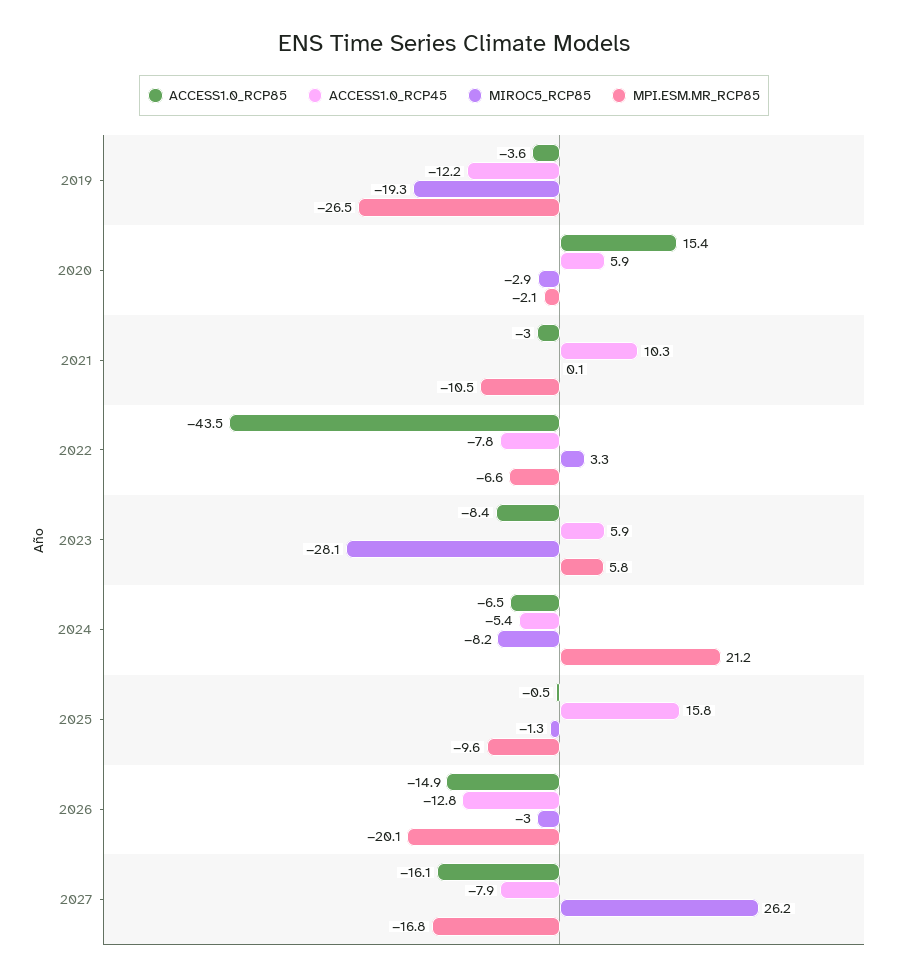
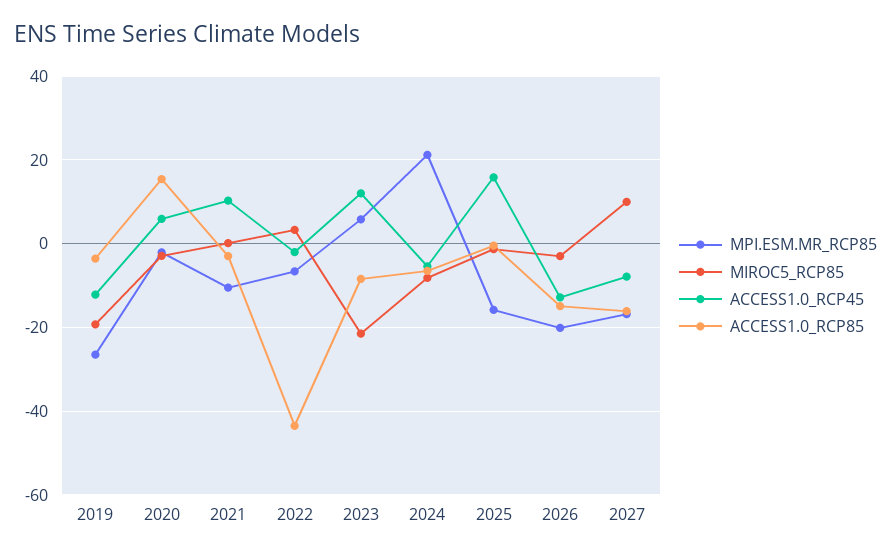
  {
    "ACCESS1.0_RCP85": {
      "2019": -3.6,
      "2020": 15.4,
      "2021": -3,
      "2022": -43.5,
      "2023": -8.4,
      "2024": -6.5,
      "2025": -0.5,
      "2026": -14.9,
      "2027": -16.1
    },
    "ACCESS1.0_RCP45": {
      "2019": -12.2,
      "2020": 5.9,
      "2021": 10.3,
-     "2022": -7.8,
+     "2022": -2,
-     "2023": 5.9,
+     "2023": 12,
      "2024": -5.4,
      "2025": 15.8,
      "2026": -12.8,
      "2027": -7.9
    },
    "MIROC5_RCP85": {
      "2019": -19.3,
      "2020": -2.9,
      "2021": 0.1,
      "2022": 3.3,
-     "2023": -28.1,
+     "2023": -22,
      "2024": -8.2,
      "2025": -1.3,
      "2026": -3,
-     "2027": 26.2
+     "2027": 10
    },
    "MPI.ESM.MR_RCP85": {
      "2019": -26.5,
      "2020": -2.1,
      "2021": -10.5,
      "2022": -6.6,
      "2023": 5.8,
      "2024": 21.2,
-     "2025": -9.6,
+     "2025": -16,
      "2026": -20.1,
      "2027": -16.8
    }
  }

